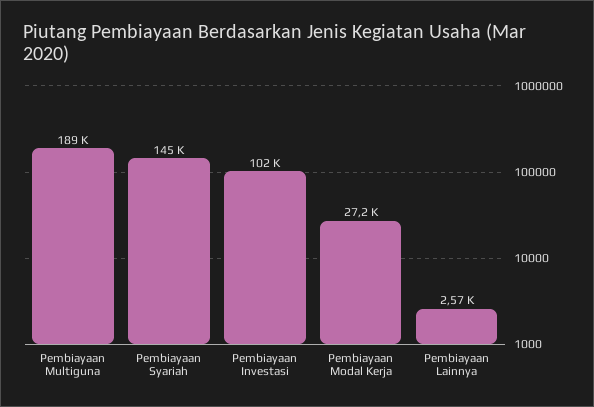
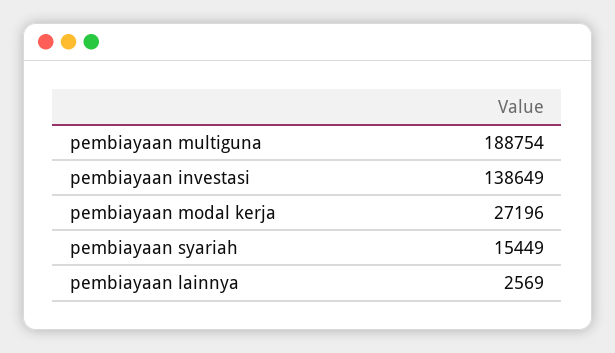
  {
    "Pembiayaan Multiguna": 188754,
-   "Pembiayaan Syariah": 145000,
+   "Pembiayaan Syariah": 15449,
-   "Pembiayaan Investasi": 102000,
+   "Pembiayaan Investasi": 138649,
    "Pembiayaan Modal Kerja": 27196,
    "Pembiayaan Lainnya": 2569
  }

